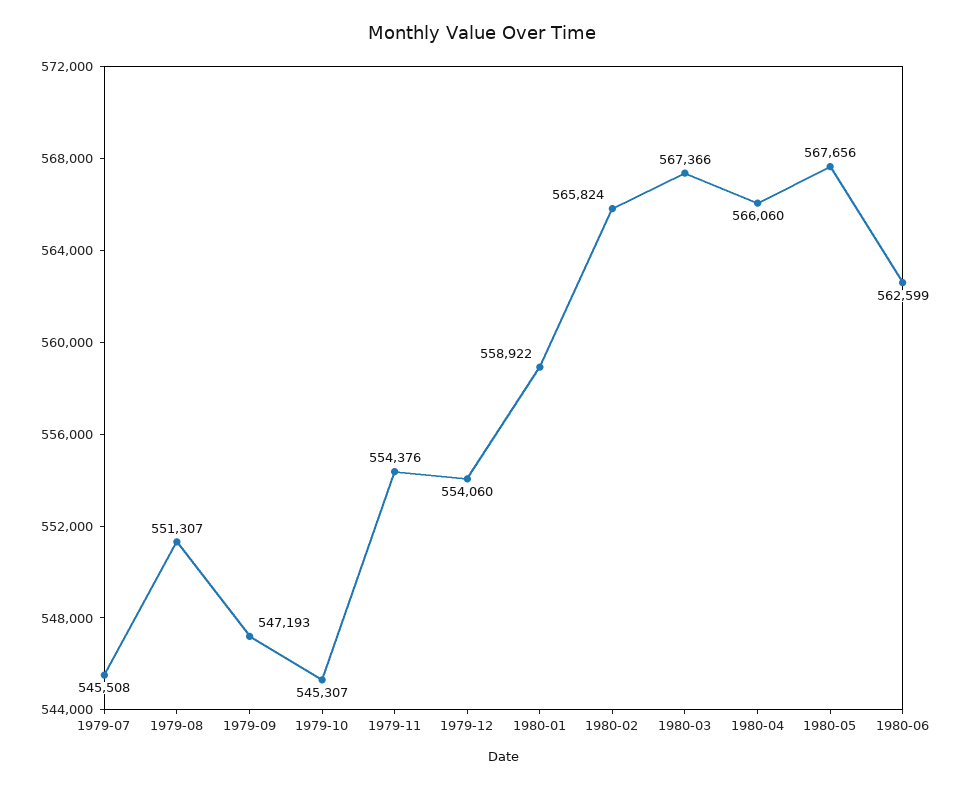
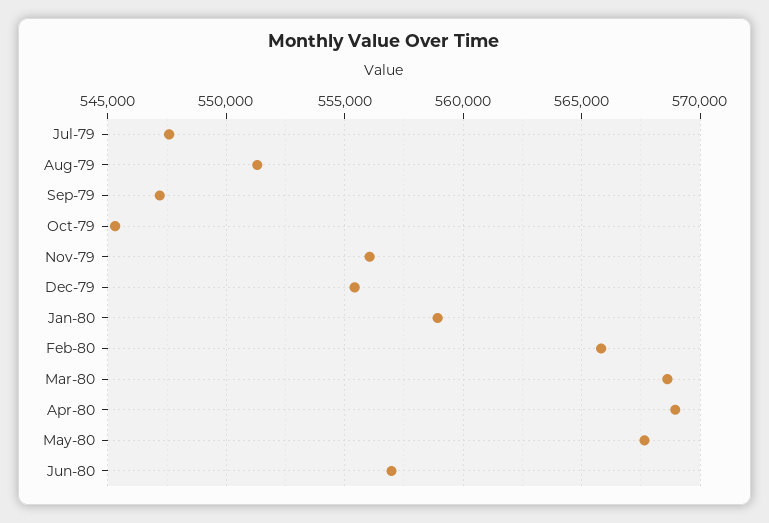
  {
-   "1979-07": 545508,
+   "1979-07": 547500,
    "1979-08": 551307,
    "1979-09": 547193,
    "1979-10": 545307,
-   "1979-11": 554376,
+   "1979-11": 556000,
-   "1979-12": 554060,
+   "1979-12": 555500,
    "1980-01": 558922,
    "1980-02": 565824,
-   "1980-03": 567366,
+   "1980-03": 568500,
-   "1980-04": 566060,
+   "1980-04": 569000,
    "1980-05": 567656,
-   "1980-06": 562599
+   "1980-06": 557000
  }

